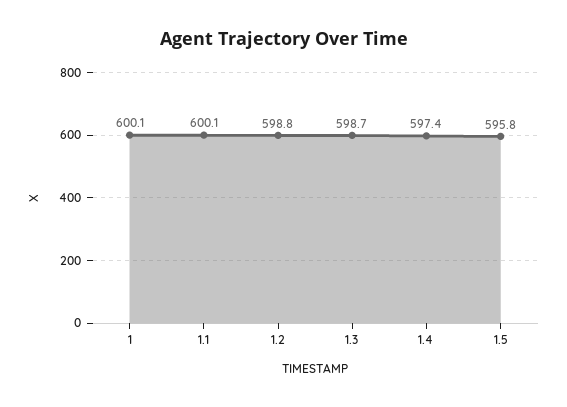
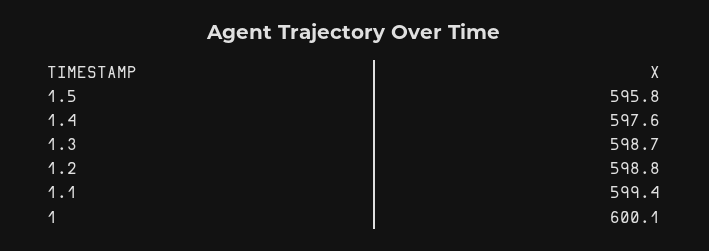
  {
    "1": 600.1,
-   "1.1": 600.1,
+   "1.1": 599.4,
    "1.2": 598.8,
    "1.3": 598.7,
-   "1.4": 597.4,
+   "1.4": 597.6,
    "1.5": 595.8
  }

